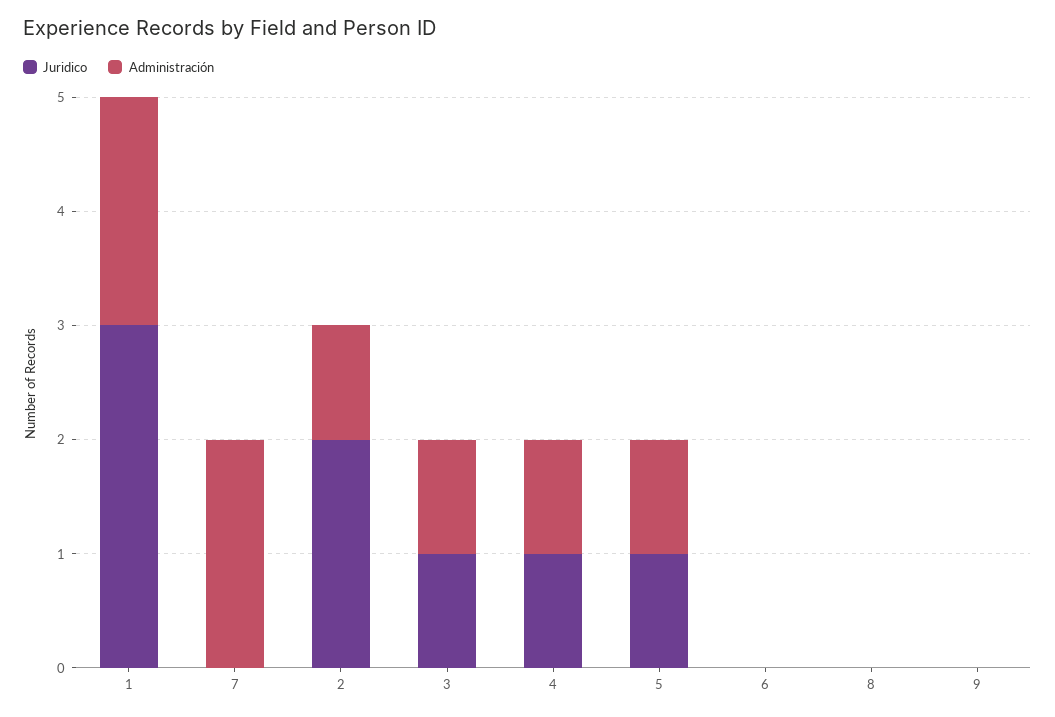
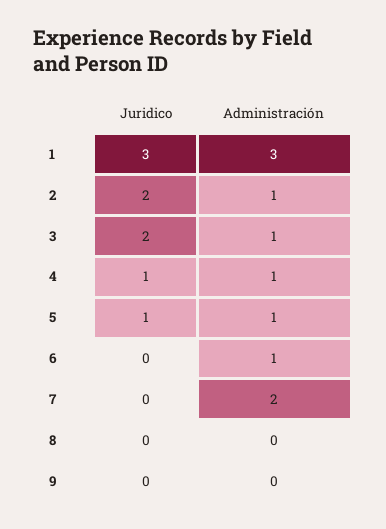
  {
    "Juridico": {
      "1": 3,
      "7": 0,
      "2": 2,
-     "3": 1,
+     "3": 2,
      "4": 1,
      "5": 1,
      "6": 0,
      "8": 0,
      "9": 0
    },
    "Administración": {
-     "1": 2,
+     "1": 3,
      "7": 2,
      "2": 1,
      "3": 1,
      "4": 1,
      "5": 1,
-     "6": 0,
+     "6": 1,
      "8": 0,
      "9": 0
    }
  }

